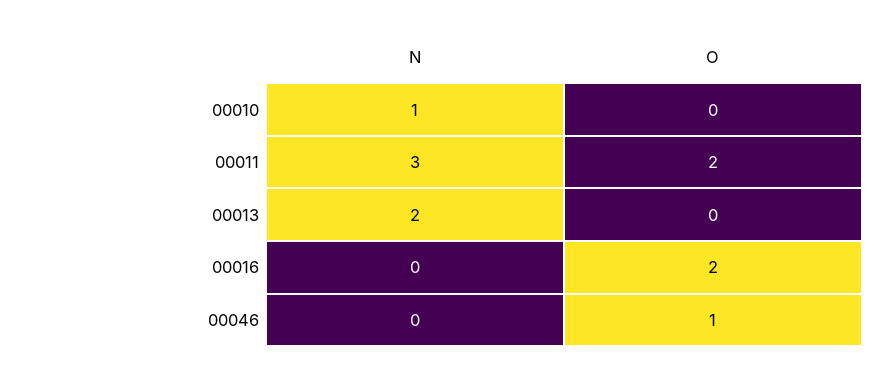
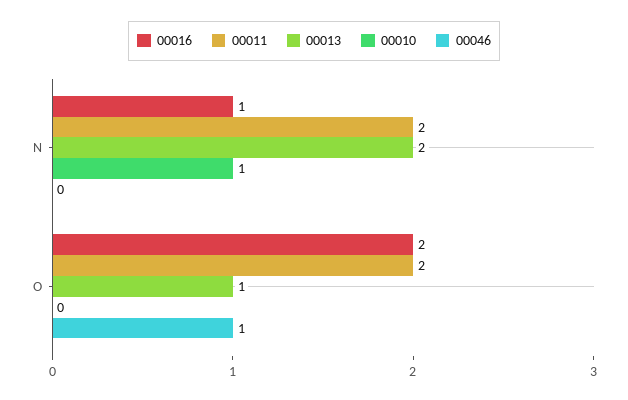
  {
    "00010": {
      "N": 1,
      "O": 0
    },
    "00011": {
-     "N": 3,
+     "N": 2,
      "O": 2
    },
    "00013": {
      "N": 2,
-     "O": 0
+     "O": 1
    },
    "00016": {
-     "N": 0,
+     "N": 1,
      "O": 2
    },
    "00046": {
      "N": 0,
      "O": 1
    }
  }

